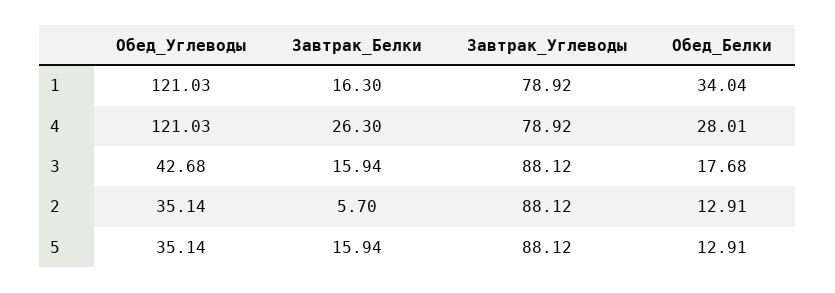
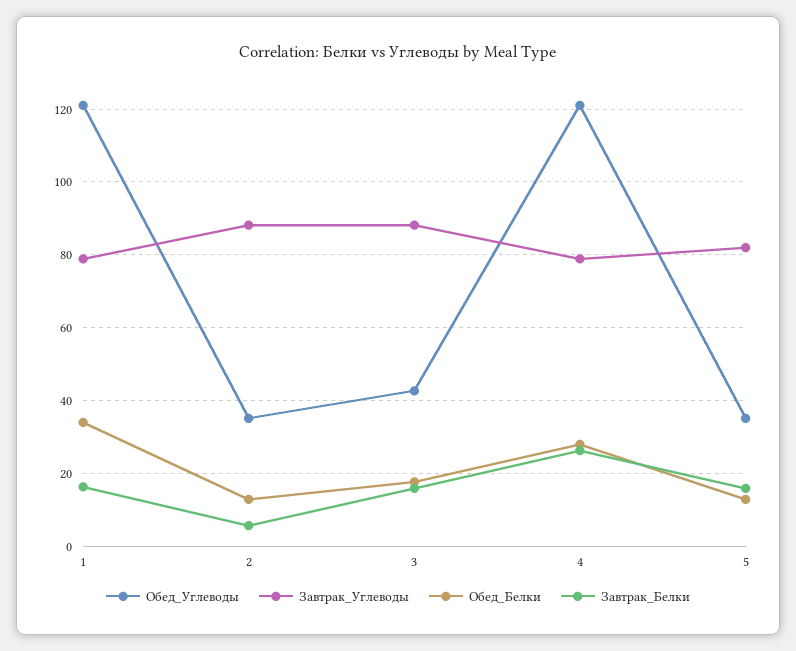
  {
    "Обед_Углеводы": {
      "1": 121.03,
      "4": 121.03,
      "3": 42.68,
      "2": 35.14,
      "5": 35.14
    },
    "Завтрак_Белки": {
      "1": 16.3,
      "4": 26.3,
      "3": 15.94,
      "2": 5.7,
      "5": 15.94
    },
    "Завтрак_Углеводы": {
      "1": 78.92,
      "4": 78.92,
      "3": 88.12,
      "2": 88.12,
-     "5": 88.12
+     "5": 82
    },
    "Обед_Белки": {
      "1": 34.04,
      "4": 28.01,
      "3": 17.68,
      "2": 12.91,
      "5": 12.91
    }
  }

